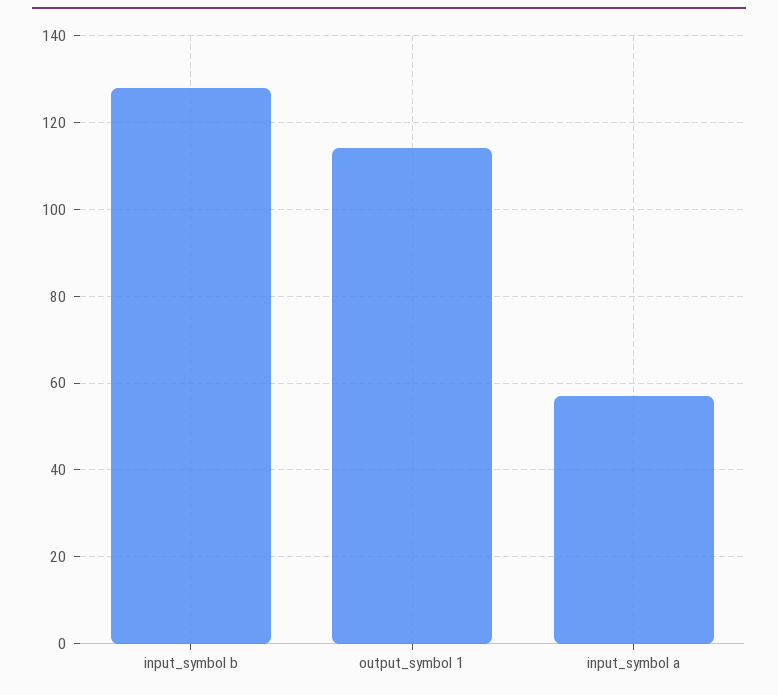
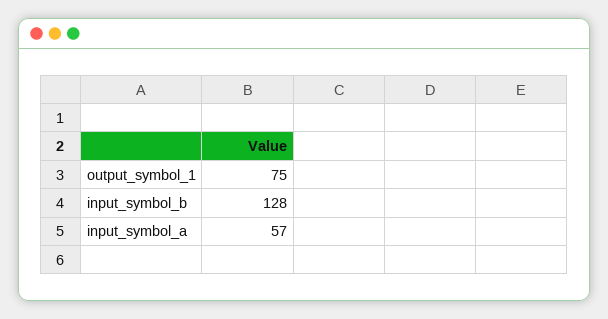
  {
    "input_symbol b": 128,
-   "output_symbol 1": 115,
+   "output_symbol 1": 75,
    "input_symbol a": 57
  }

